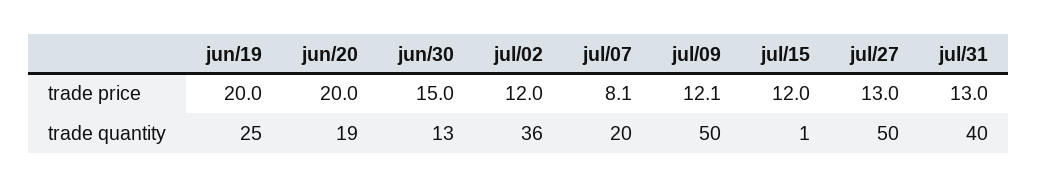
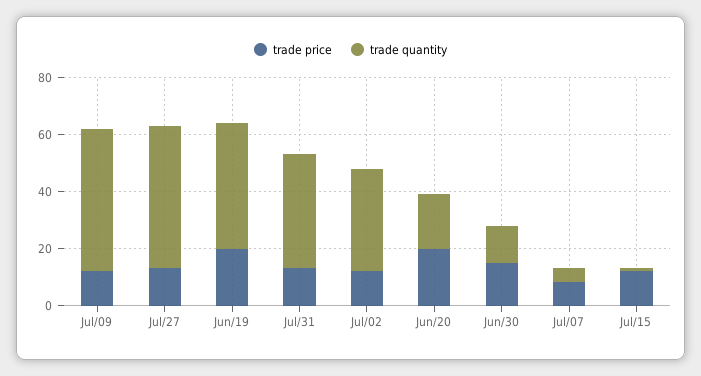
  {
    "trade price": {
      "jun/19": 20,
      "jun/20": 20,
      "jun/30": 15,
      "jul/02": 12,
      "jul/07": 8.1,
      "jul/09": 12.1,
      "jul/15": 12,
      "jul/27": 13,
      "jul/31": 13
    },
    "trade quantity": {
-     "jun/19": 25,
+     "jun/19": 45,
      "jun/20": 19,
      "jun/30": 13,
      "jul/02": 36,
-     "jul/07": 20,
+     "jul/07": 5,
      "jul/09": 50,
      "jul/15": 1,
      "jul/27": 50,
      "jul/31": 40
    }
  }

